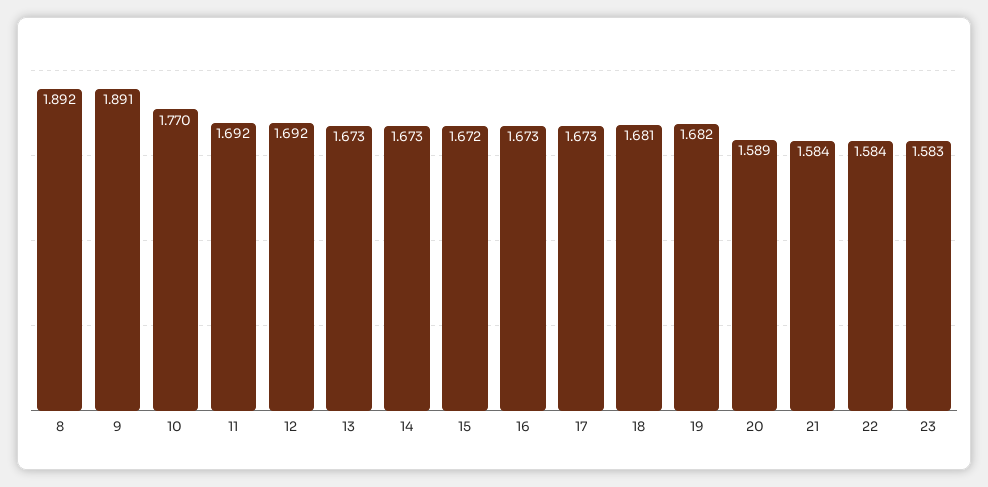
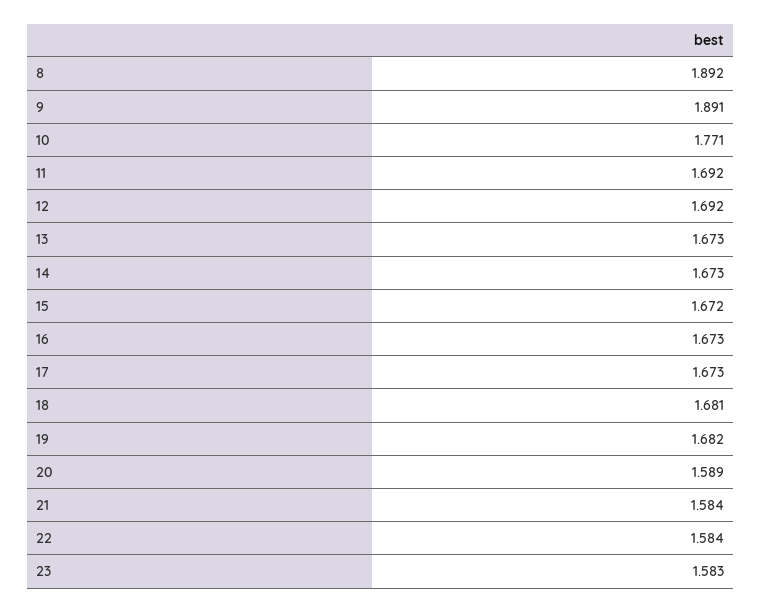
  {
    "8": 1.892,
    "9": 1.891,
-   "10": 1.77,
+   "10": 1.771,
    "11": 1.692,
    "12": 1.692,
    "13": 1.673,
    "14": 1.673,
    "15": 1.672,
    "16": 1.673,
    "17": 1.673,
    "18": 1.681,
    "19": 1.682,
    "20": 1.589,
    "21": 1.584,
    "22": 1.584,
    "23": 1.583
  }

